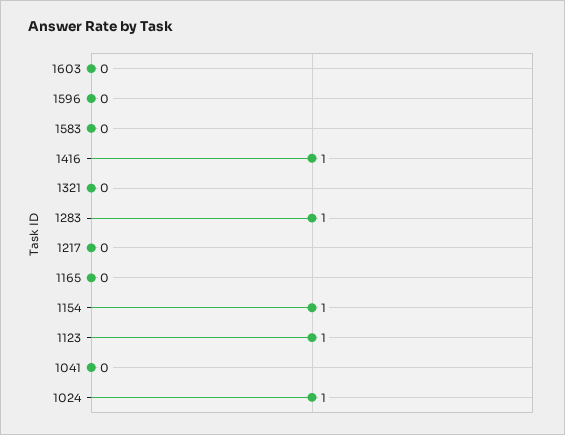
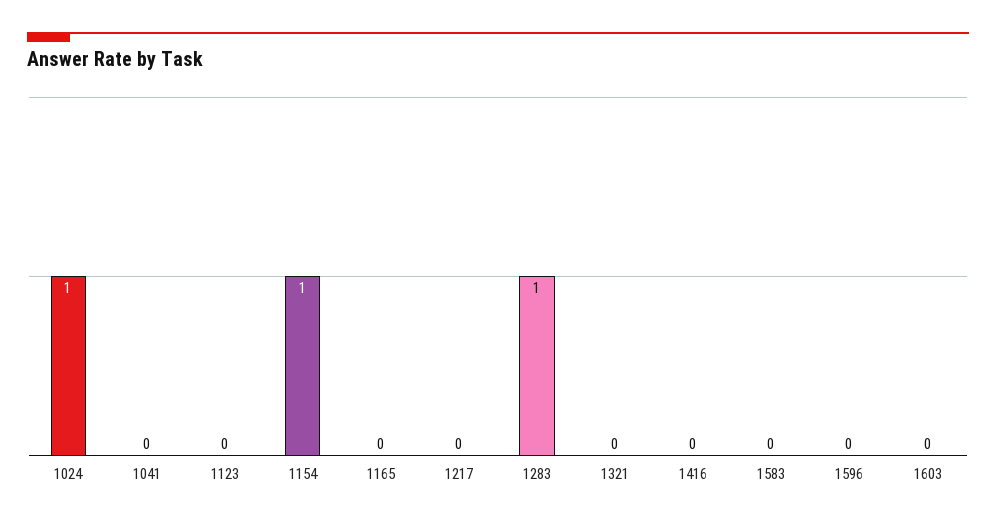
  {
    "1603": 0,
    "1596": 0,
    "1583": 0,
-   "1416": 1,
+   "1416": 0,
    "1321": 0,
    "1283": 1,
    "1217": 0,
    "1165": 0,
    "1154": 1,
-   "1123": 1,
+   "1123": 0,
    "1041": 0,
    "1024": 1
  }

